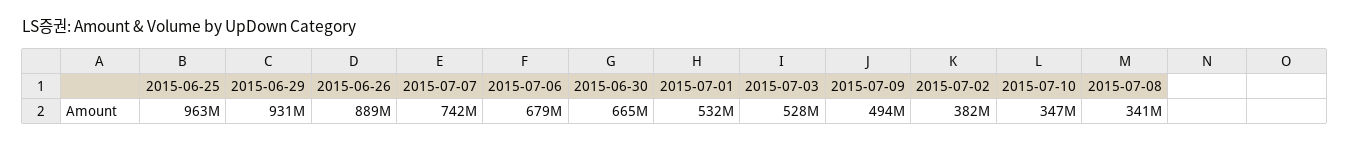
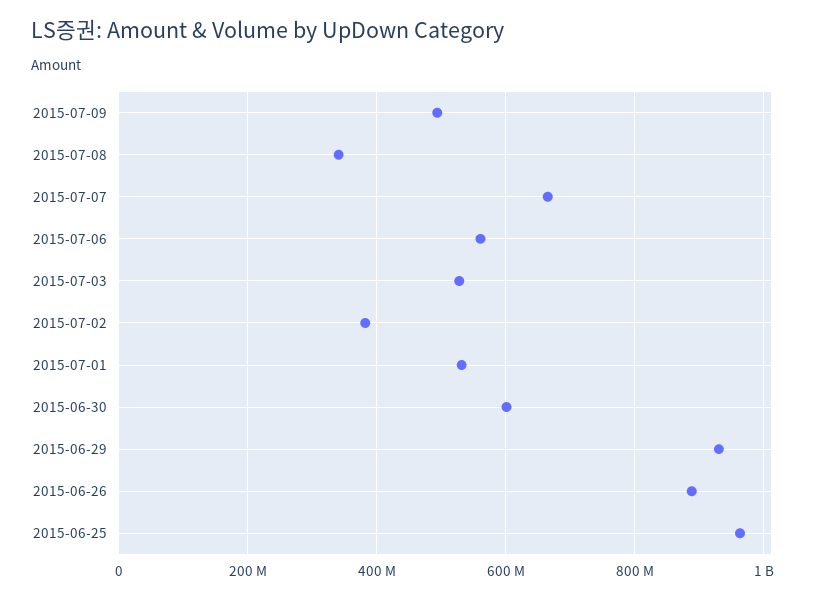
  {
    "2015-06-25": 963000000,
    "2015-06-29": 931000000,
    "2015-06-26": 889000000,
-   "2015-07-07": 742000000,
+   "2015-07-07": 660000000,
-   "2015-07-06": 679000000,
+   "2015-07-06": 560000000,
-   "2015-06-30": 665000000,
+   "2015-06-30": 600000000,
    "2015-07-01": 532000000,
    "2015-07-03": 528000000,
    "2015-07-09": 494000000,
    "2015-07-02": 382000000,
-   "2015-07-10": 347000000,
    "2015-07-08": 341000000
  }

